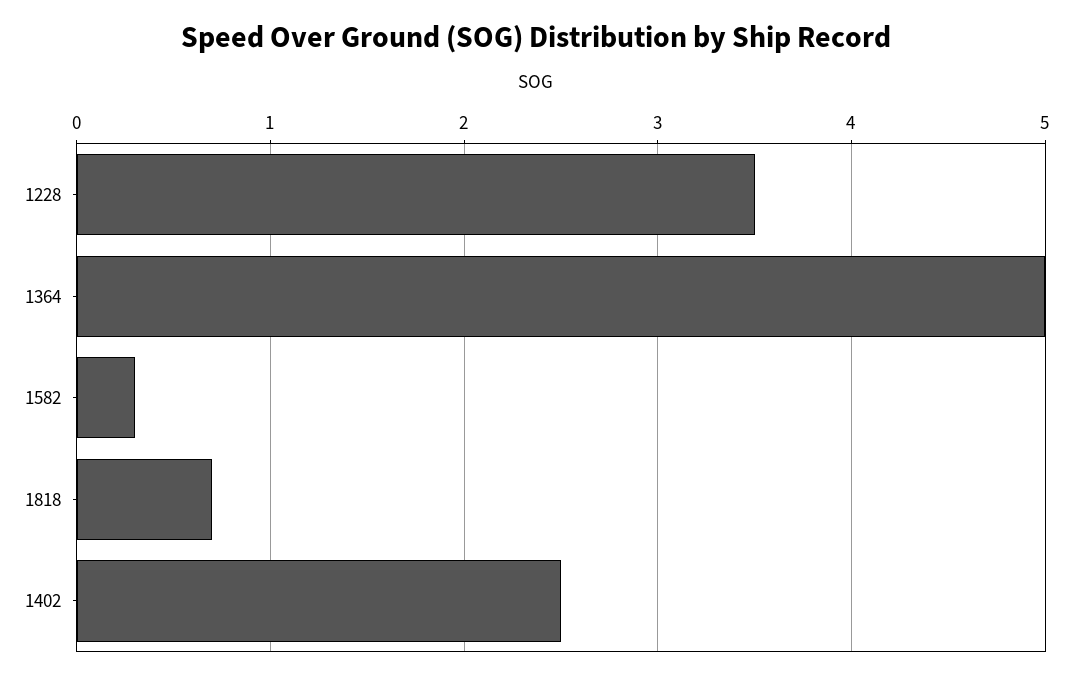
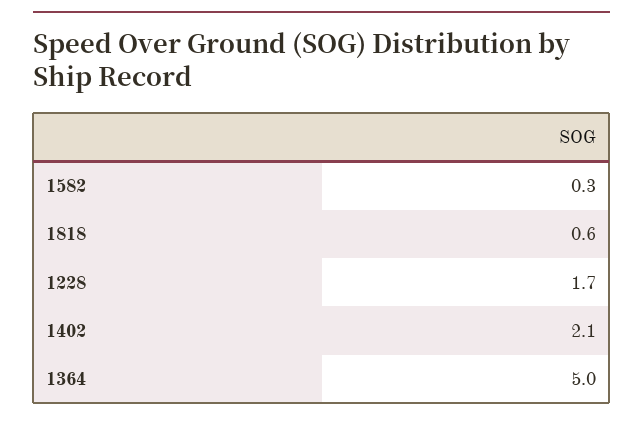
  {
-   "1228": 3.5,
+   "1228": 1.7,
    "1364": 5,
    "1582": 0.3,
-   "1818": 0.7,
+   "1818": 0.6,
-   "1402": 2.5
+   "1402": 2.1
  }

